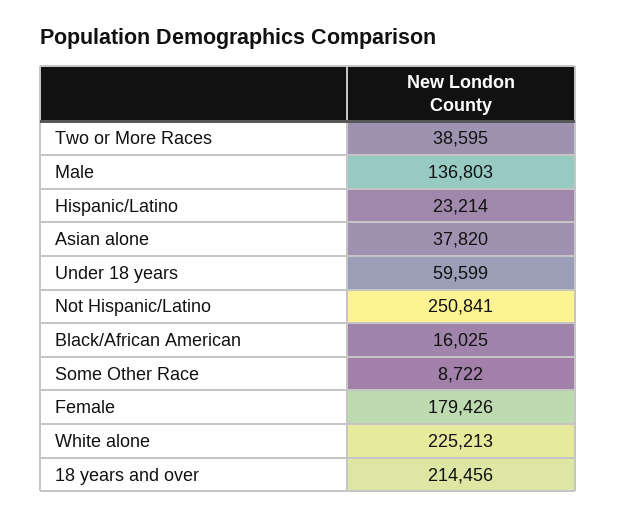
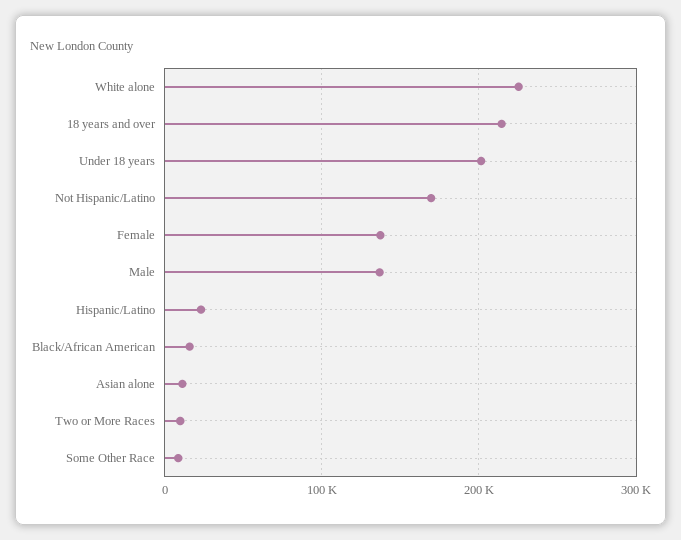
  {
-   "Two or More Races": 38595,
+   "Two or More Races": 10000,
    "Male": 136803,
    "Hispanic/Latino": 23214,
-   "Asian alone": 37820,
+   "Asian alone": 10000,
-   "Under 18 years": 59599,
+   "Under 18 years": 200000,
-   "Not Hispanic/Latino": 250841,
+   "Not Hispanic/Latino": 170000,
    "Black/African American": 16025,
    "Some Other Race": 8722,
-   "Female": 179426,
+   "Female": 140000,
    "White alone": 225213,
    "18 years and over": 214456
  }

